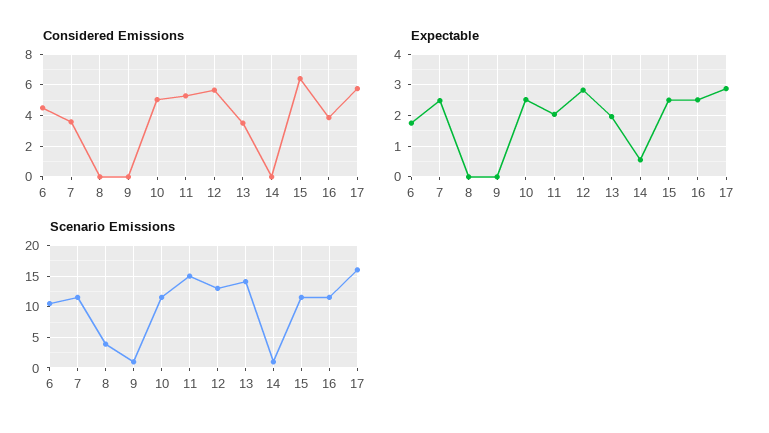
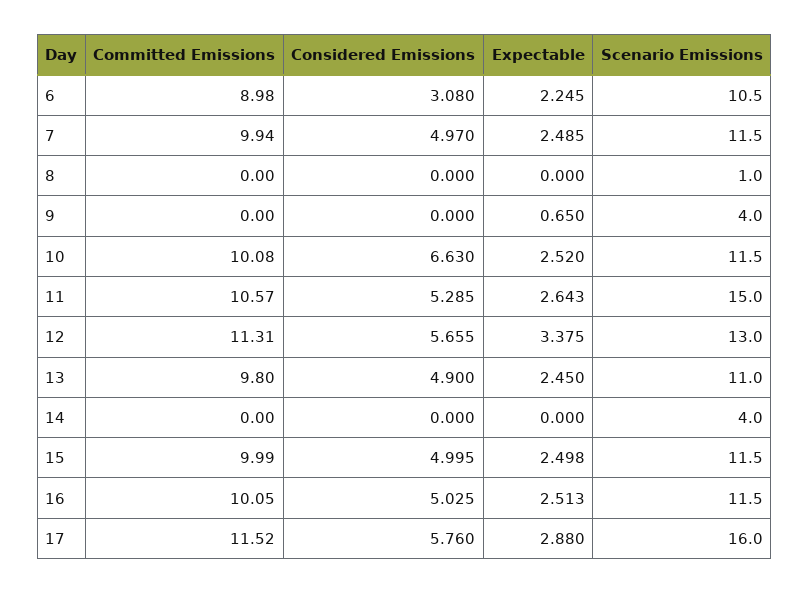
  {
    "Considered Emissions": {
-     "6": 4.5,
+     "6": 3.08,
-     "7": 3.5,
+     "7": 4.97,
      "8": 0,
      "9": 0,
-     "10": 5,
+     "10": 6.63,
      "11": 5.285,
      "12": 5.655,
-     "13": 3.5,
+     "13": 4.9,
      "14": 0,
-     "15": 6.5,
+     "15": 4.995,
-     "16": 4,
+     "16": 5.025,
      "17": 5.76
    },
    "Expectable": {
-     "6": 1.8,
+     "6": 2.245,
      "7": 2.485,
      "8": 0,
-     "9": 0,
+     "9": 0.65,
      "10": 2.52,
-     "11": 2,
+     "11": 2.643,
-     "12": 2.8,
+     "12": 3.375,
-     "13": 2,
+     "13": 2.45,
-     "14": 0.6,
+     "14": 0,
      "15": 2.498,
      "16": 2.513,
      "17": 2.88
    },
    "Scenario Emissions": {
      "6": 10.5,
      "7": 11.5,
-     "8": 4,
+     "8": 1,
-     "9": 1,
+     "9": 4,
      "10": 11.5,
      "11": 15,
      "12": 13,
-     "13": 14,
+     "13": 11,
-     "14": 1,
+     "14": 4,
      "15": 11.5,
      "16": 11.5,
      "17": 16
-   }
+   },
+   "Committed Emissions": {
+     "6": 8.98,
+     "7": 9.94,
+     "8": 0,
+     "9": 0,
+     "10": 10.08,
+     "11": 10.57,
+     "12": 11.31,
+     "13": 9.8,
+     "14": 0,
+     "15": 9.99,
+     "16": 10.05,
+     "17": 11.52
+   }
  }

